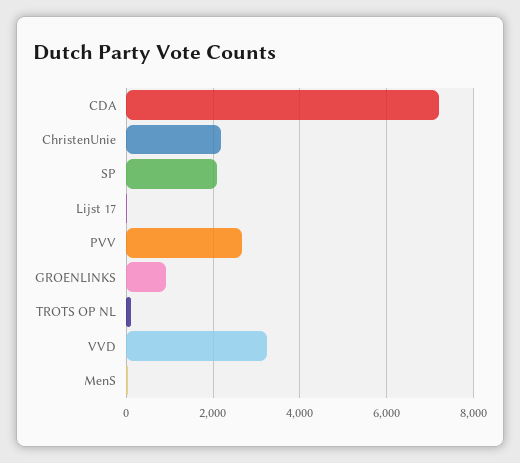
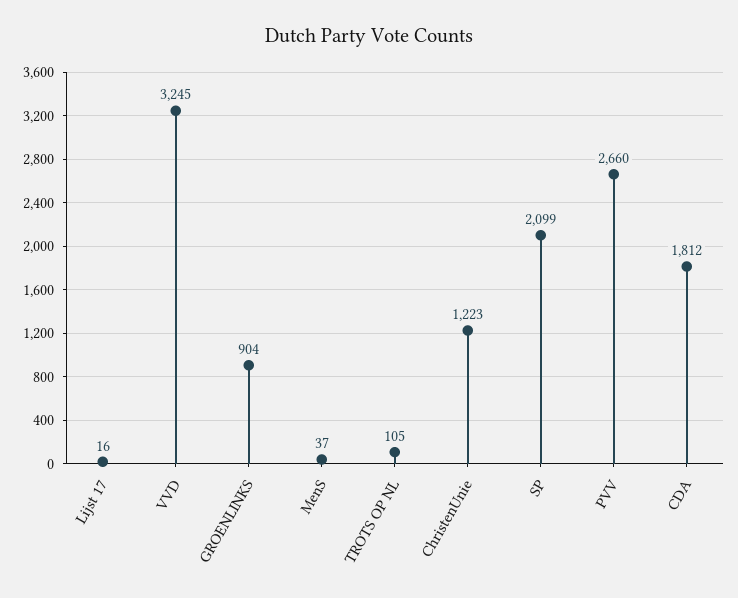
  {
-   "CDA": 7200,
+   "CDA": 1812,
-   "ChristenUnie": 2200,
+   "ChristenUnie": 1223,
    "SP": 2099,
    "Lijst 17": 16,
    "PVV": 2660,
    "GROENLINKS": 904,
    "TROTS OP NL": 105,
    "VVD": 3245,
    "MenS": 37
  }

